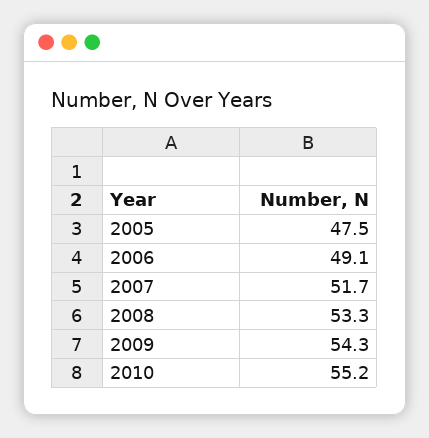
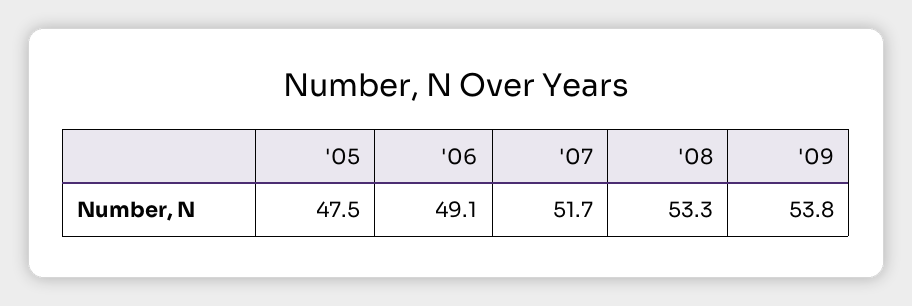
  {
    "2005": 47.5,
    "2006": 49.1,
    "2007": 51.7,
    "2008": 53.3,
-   "2009": 54.3,
+   "2009": 53.8
-   "2010": 55.2
  }

